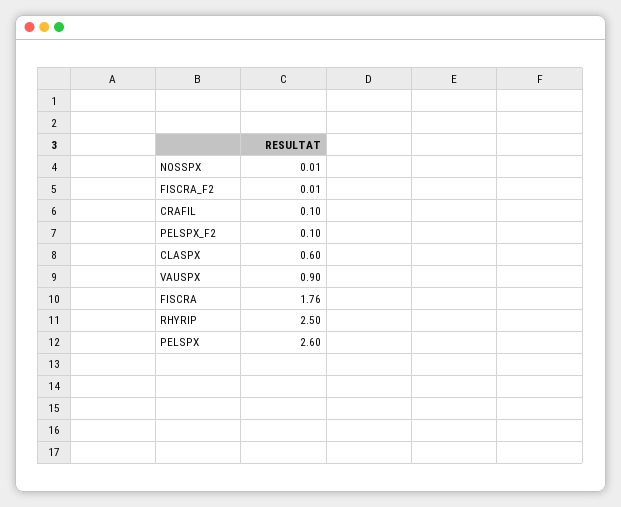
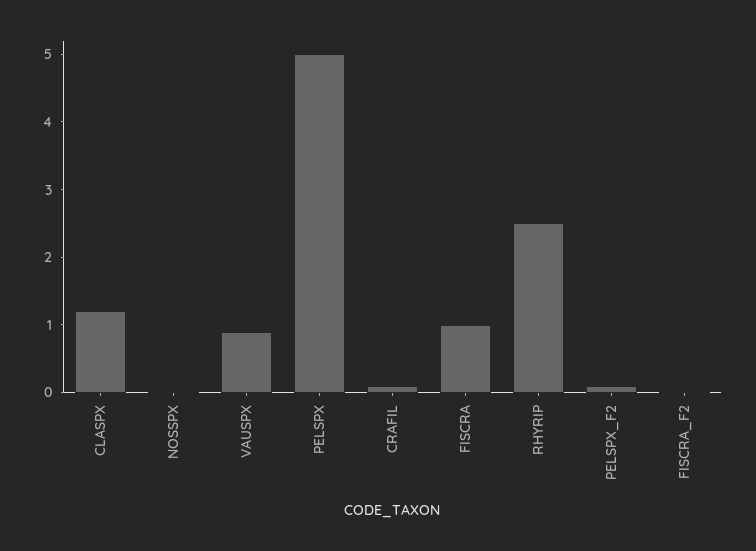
  {
    "NOSSPX": 0.01,
    "FISCRA_F2": 0.01,
    "CRAFIL": 0.1,
    "PELSPX_F2": 0.1,
-   "CLASPX": 0.6,
+   "CLASPX": 1.2,
    "VAUSPX": 0.9,
-   "FISCRA": 1.76,
+   "FISCRA": 1,
    "RHYRIP": 2.5,
-   "PELSPX": 2.6
+   "PELSPX": 5
  }

